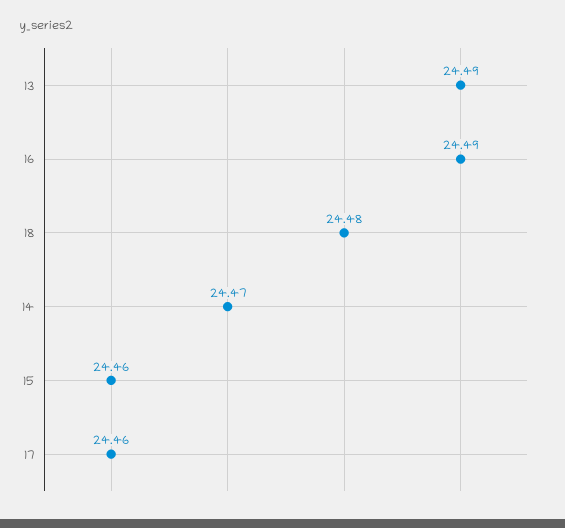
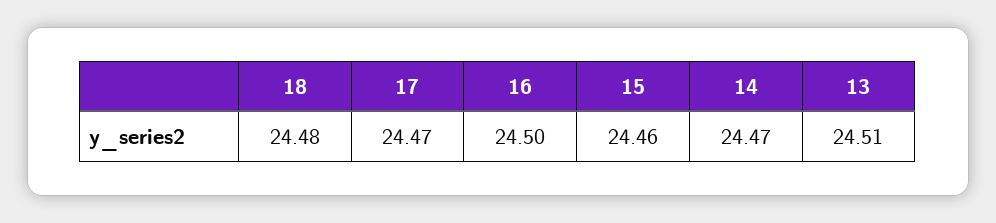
  {
-   "13": 24.49,
+   "13": 24.51,
-   "16": 24.49,
+   "16": 24.5,
    "18": 24.48,
    "14": 24.47,
    "15": 24.46,
-   "17": 24.46
+   "17": 24.47
  }

